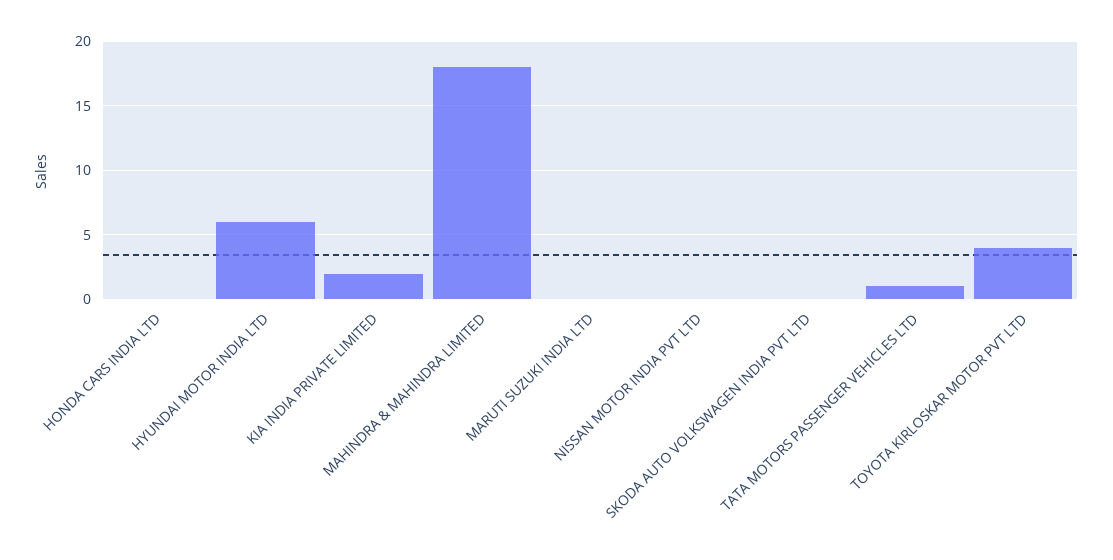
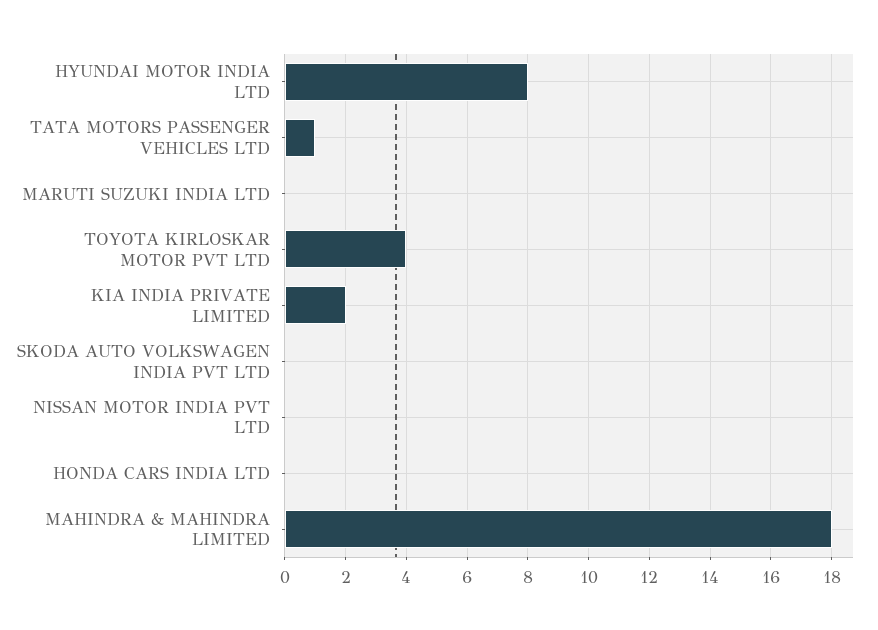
  {
    "HONDA CARS INDIA LTD": 0,
-   "HYUNDAI MOTOR INDIA LTD": 6,
+   "HYUNDAI MOTOR INDIA LTD": 8,
    "KIA INDIA PRIVATE LIMITED": 2,
    "MAHINDRA & MAHINDRA LIMITED": 18,
    "MARUTI SUZUKI INDIA LTD": 0,
    "NISSAN MOTOR INDIA PVT LTD": 0,
    "SKODA AUTO VOLKSWAGEN INDIA PVT LTD": 0,
    "TATA MOTORS PASSENGER VEHICLES LTD": 1,
    "TOYOTA KIRLOSKAR MOTOR PVT LTD": 4
  }

